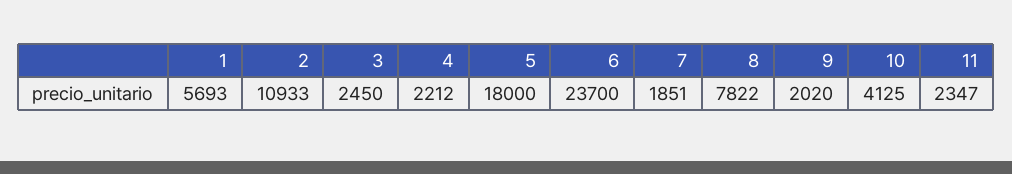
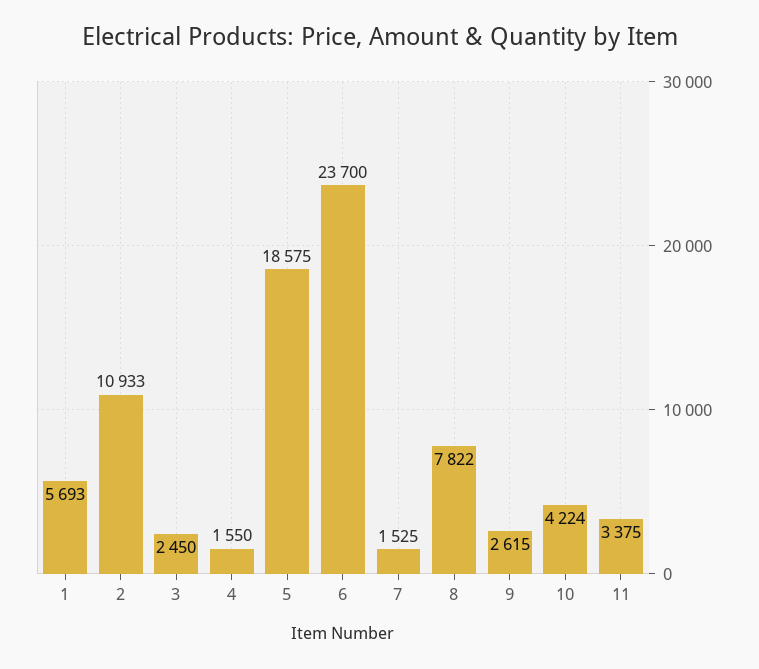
  {
    "1": 5693,
    "2": 10933,
    "3": 2450,
-   "4": 2212,
+   "4": 1550,
-   "5": 18000,
+   "5": 18575,
    "6": 23700,
-   "7": 1851,
+   "7": 1525,
    "8": 7822,
-   "9": 2020,
+   "9": 2615,
-   "10": 4125,
+   "10": 4224,
-   "11": 2347
+   "11": 3375
  }

